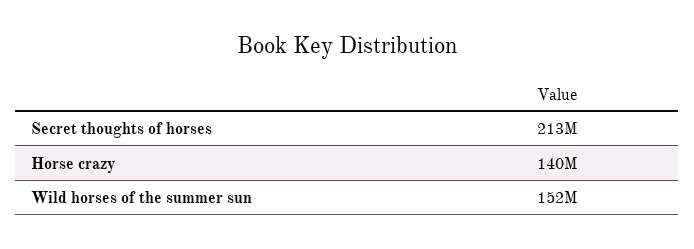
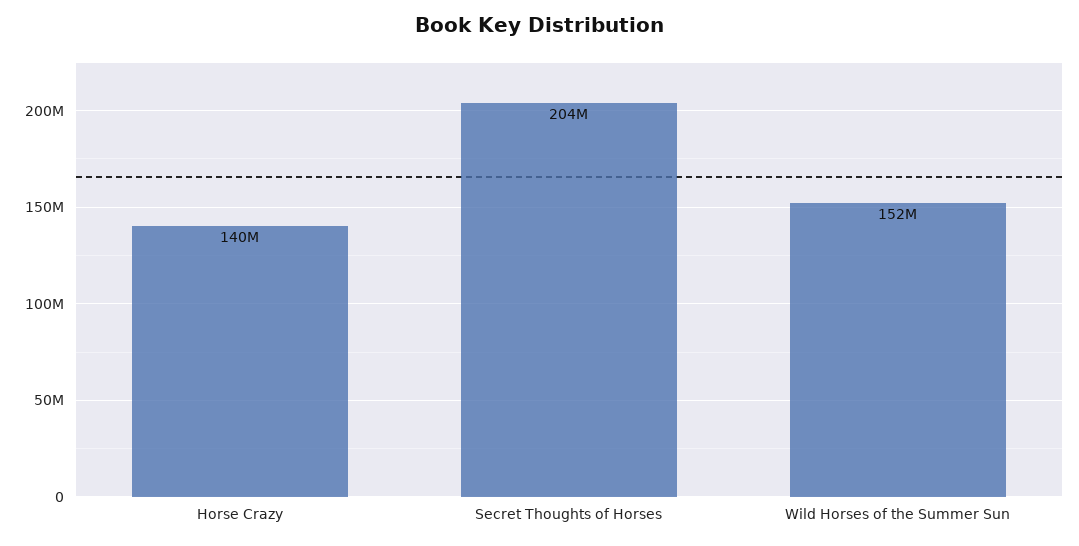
  {
-   "Secret thoughts of horses": 213000000,
+   "Secret thoughts of horses": 204000000,
    "Horse crazy": 140000000,
    "Wild horses of the summer sun": 152000000
  }

